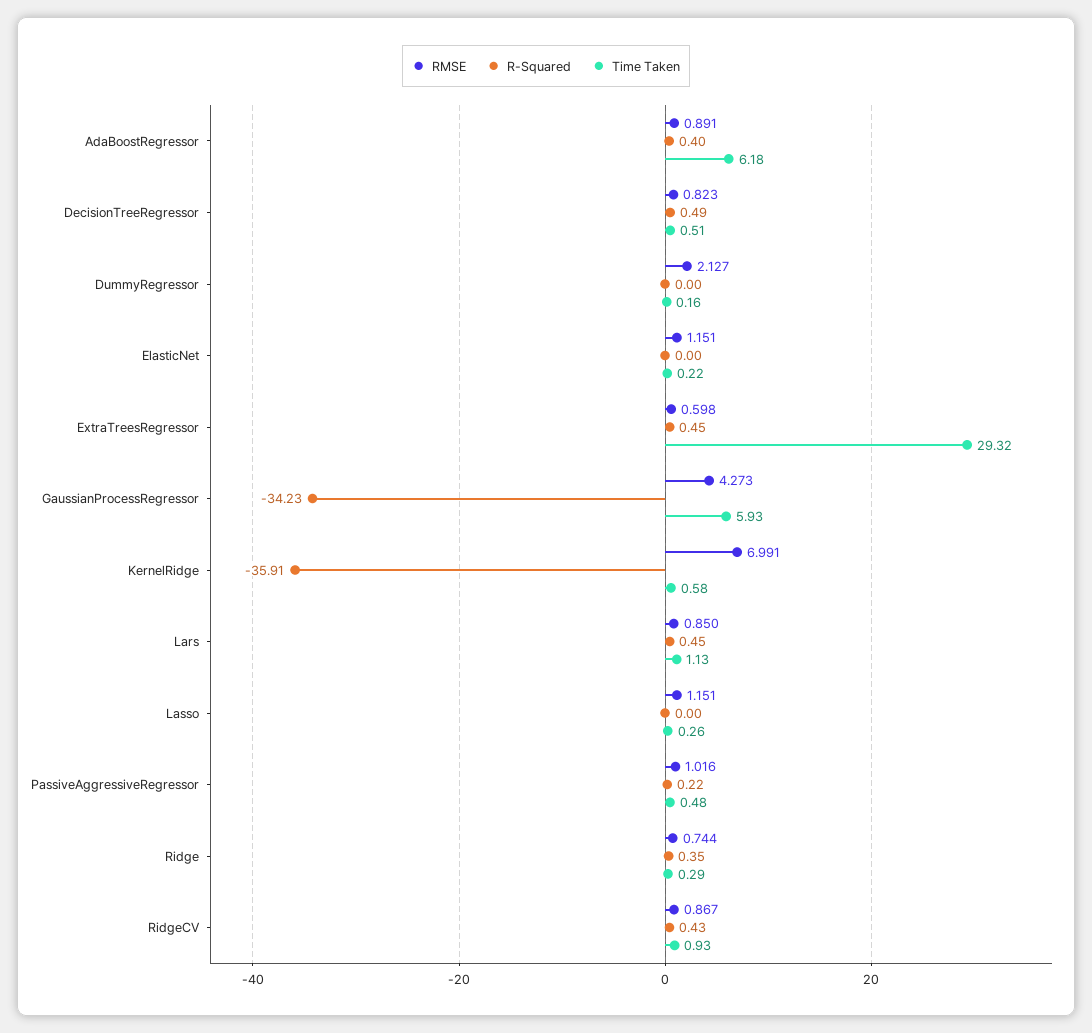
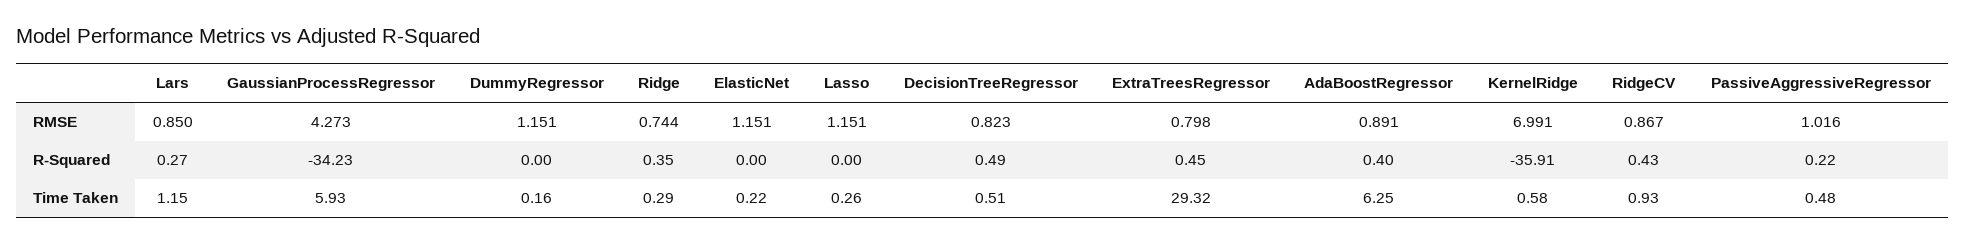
  {
    "RMSE": {
      "AdaBoostRegressor": 0.891,
      "DecisionTreeRegressor": 0.823,
-     "DummyRegressor": 2.127,
+     "DummyRegressor": 1.151,
      "ElasticNet": 1.151,
-     "ExtraTreesRegressor": 0.598,
+     "ExtraTreesRegressor": 0.798,
      "GaussianProcessRegressor": 4.273,
      "KernelRidge": 6.991,
      "Lars": 0.85,
      "Lasso": 1.151,
      "PassiveAggressiveRegressor": 1.016,
      "Ridge": 0.744,
      "RidgeCV": 0.867
    },
    "R-Squared": {
      "AdaBoostRegressor": 0.4,
      "DecisionTreeRegressor": 0.49,
      "DummyRegressor": 0,
      "ElasticNet": 0,
      "ExtraTreesRegressor": 0.45,
      "GaussianProcessRegressor": -34.23,
      "KernelRidge": -35.91,
-     "Lars": 0.45,
+     "Lars": 0.27,
      "Lasso": 0,
      "PassiveAggressiveRegressor": 0.22,
      "Ridge": 0.35,
      "RidgeCV": 0.43
    },
    "Time Taken": {
-     "AdaBoostRegressor": 6.18,
+     "AdaBoostRegressor": 6.25,
      "DecisionTreeRegressor": 0.51,
      "DummyRegressor": 0.16,
      "ElasticNet": 0.22,
      "ExtraTreesRegressor": 29.32,
      "GaussianProcessRegressor": 5.93,
      "KernelRidge": 0.58,
-     "Lars": 1.13,
+     "Lars": 1.15,
      "Lasso": 0.26,
      "PassiveAggressiveRegressor": 0.48,
      "Ridge": 0.29,
      "RidgeCV": 0.93
    }
  }

